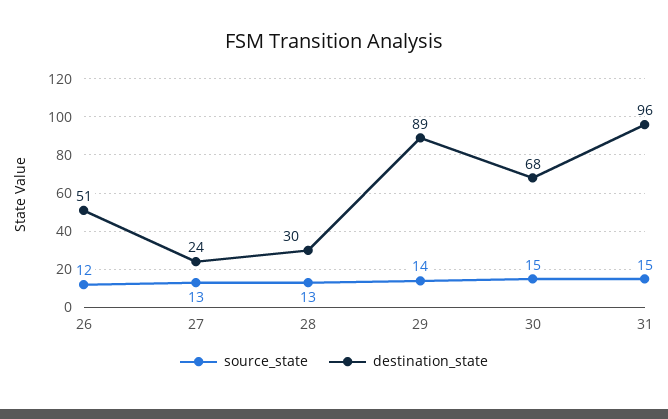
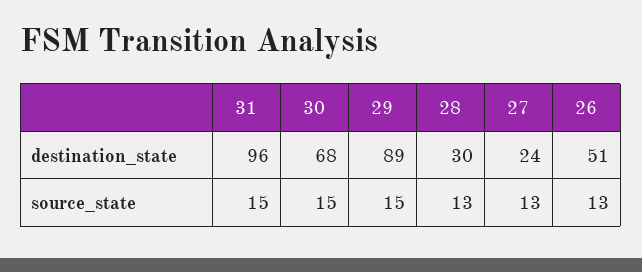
  {
    "source_state": {
-     "26": 12,
+     "26": 13,
      "27": 13,
      "28": 13,
-     "29": 14,
+     "29": 15,
      "30": 15,
      "31": 15
    },
    "destination_state": {
      "26": 51,
      "27": 24,
      "28": 30,
      "29": 89,
      "30": 68,
      "31": 96
    }
  }

